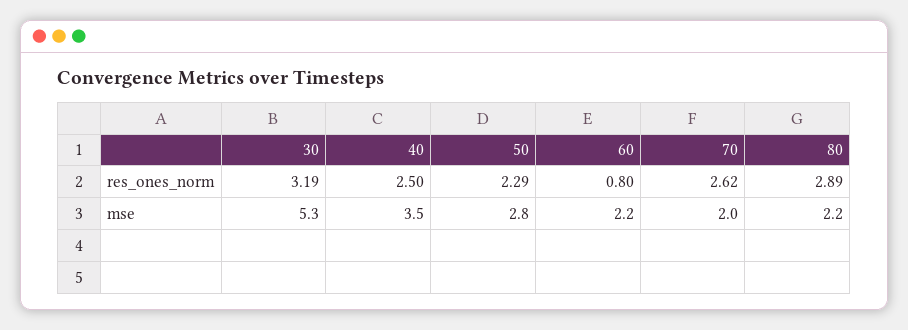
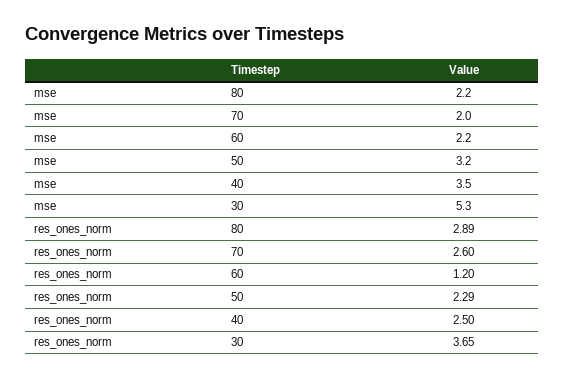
  {
    "30": {
-     "res_ones_norm": 3.19,
+     "res_ones_norm": 3.65,
      "mse": 5.3
    },
    "40": {
      "res_ones_norm": 2.5,
      "mse": 3.5
    },
    "50": {
      "res_ones_norm": 2.29,
-     "mse": 2.8
+     "mse": 3.2
    },
    "60": {
-     "res_ones_norm": 0.8,
+     "res_ones_norm": 1.2,
      "mse": 2.2
    },
    "70": {
-     "res_ones_norm": 2.62,
+     "res_ones_norm": 2.6,
      "mse": 2
    },
    "80": {
      "res_ones_norm": 2.89,
      "mse": 2.2
    }
  }

